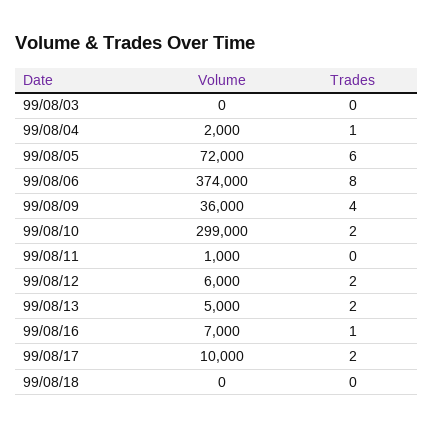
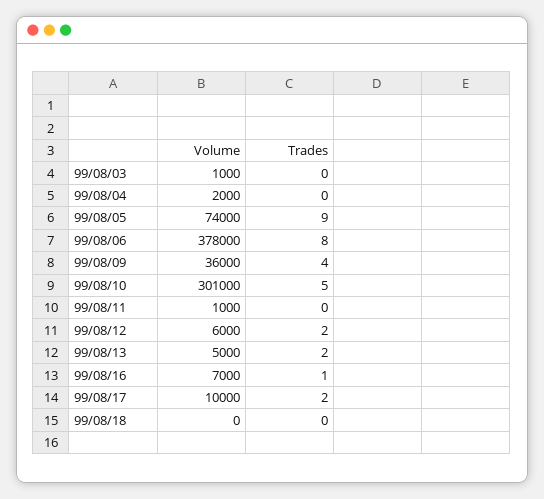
  {
    "Volume": {
-     "99/08/03": 0,
+     "99/08/03": 1000,
      "99/08/04": 2000,
-     "99/08/05": 72000,
+     "99/08/05": 74000,
-     "99/08/06": 374000,
+     "99/08/06": 378000,
      "99/08/09": 36000,
-     "99/08/10": 299000,
+     "99/08/10": 301000,
      "99/08/11": 1000,
      "99/08/12": 6000,
      "99/08/13": 5000,
      "99/08/16": 7000,
      "99/08/17": 10000,
      "99/08/18": 0
    },
    "Trades": {
      "99/08/03": 0,
-     "99/08/04": 1,
+     "99/08/04": 0,
-     "99/08/05": 6,
+     "99/08/05": 9,
      "99/08/06": 8,
      "99/08/09": 4,
-     "99/08/10": 2,
+     "99/08/10": 5,
      "99/08/11": 0,
      "99/08/12": 2,
      "99/08/13": 2,
      "99/08/16": 1,
      "99/08/17": 2,
      "99/08/18": 0
    }
  }

